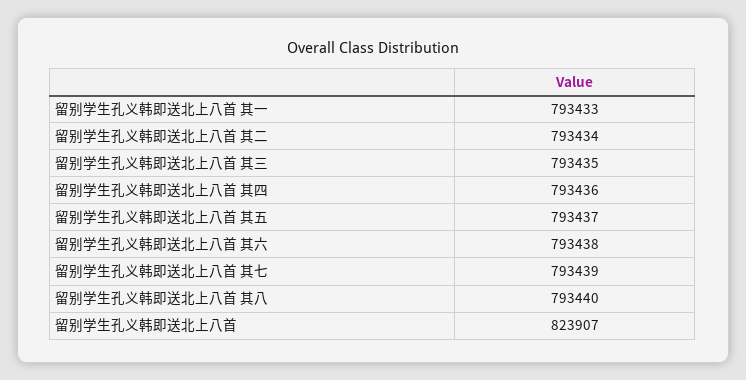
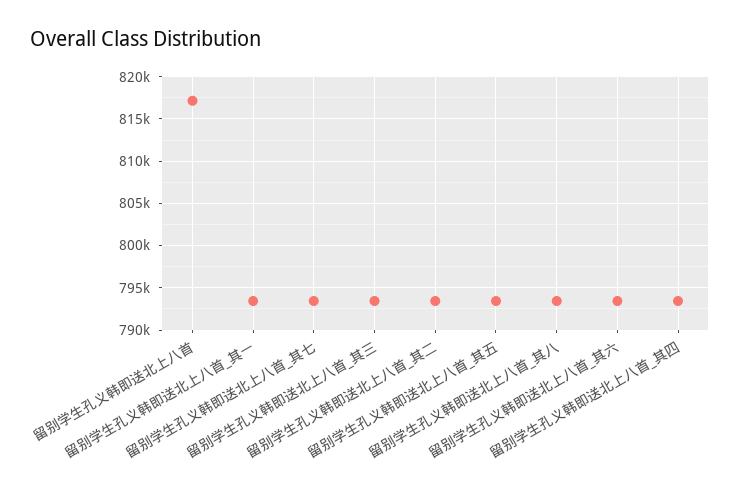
  {
    "留别学生孔义韩即送北上八首 其一": 793433,
    "留别学生孔义韩即送北上八首 其二": 793434,
    "留别学生孔义韩即送北上八首 其三": 793435,
    "留别学生孔义韩即送北上八首 其四": 793436,
    "留别学生孔义韩即送北上八首 其五": 793437,
    "留别学生孔义韩即送北上八首 其六": 793438,
    "留别学生孔义韩即送北上八首 其七": 793439,
    "留别学生孔义韩即送北上八首 其八": 793440,
-   "留别学生孔义韩即送北上八首": 823907
+   "留别学生孔义韩即送北上八首": 817000
  }

